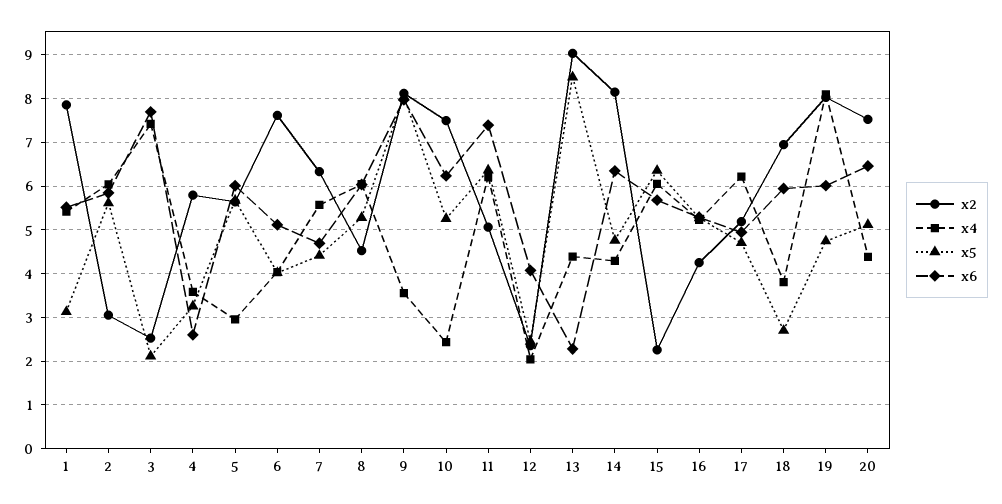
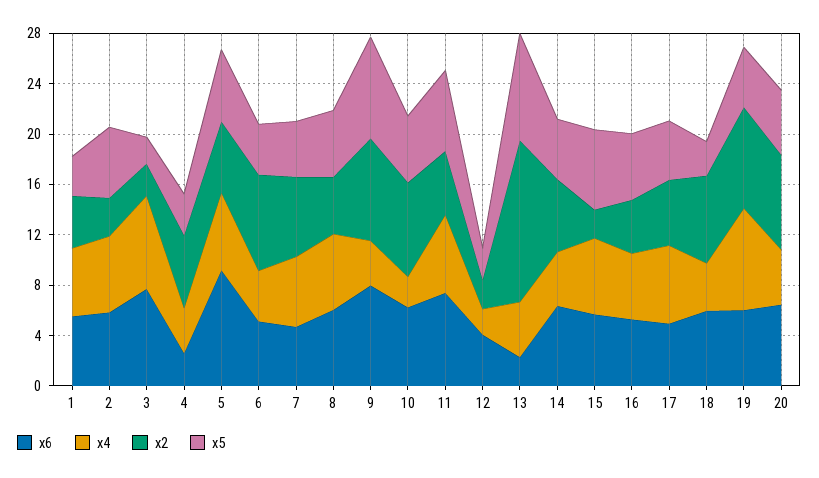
  {
    "x2": {
-     "1": 7.8,
+     "1": 4,
      "2": 3,
      "3": 2.6,
      "4": 5.8,
      "5": 5.6,
      "6": 7.6,
      "7": 6.4,
      "8": 4.6,
      "9": 8.2,
      "10": 7.4,
      "11": 5,
      "12": 2.4,
-     "13": 9,
+     "13": 13,
-     "14": 8.2,
+     "14": 6,
      "15": 2.2,
      "16": 4.2,
      "17": 5.2,
      "18": 7,
      "19": 8,
      "20": 7.6
    },
    "x4": {
      "1": 5.4,
      "2": 6,
      "3": 7.4,
      "4": 3.6,
-     "5": 3,
+     "5": 6,
      "6": 4,
      "7": 5.6,
      "8": 6,
      "9": 3.6,
      "10": 2.4,
      "11": 6.2,
      "12": 2,
      "13": 4.4,
      "14": 4.2,
      "15": 6,
      "16": 5.2,
      "17": 6.2,
      "18": 3.8,
      "19": 8,
      "20": 4.4
    },
    "x5": {
      "1": 3.2,
      "2": 5.6,
      "3": 2.2,
      "4": 3.2,
      "5": 5.6,
      "6": 4,
      "7": 4.4,
      "8": 5.2,
      "9": 8,
      "10": 5.2,
      "11": 6.4,
      "12": 2.4,
      "13": 8.4,
      "14": 4.8,
      "15": 6.4,
      "16": 5.2,
      "17": 4.8,
      "18": 2.6,
      "19": 4.8,
      "20": 5.2
    },
    "x6": {
      "1": 5.6,
      "2": 5.8,
      "3": 7.6,
      "4": 2.6,
-     "5": 6,
+     "5": 9,
      "6": 5.2,
      "7": 4.6,
      "8": 6,
      "9": 8,
      "10": 6.2,
      "11": 7.4,
      "12": 4,
      "13": 2.2,
      "14": 6.4,
      "15": 5.6,
      "16": 5.2,
      "17": 5,
      "18": 6,
      "19": 6,
      "20": 6.4
    }
  }

